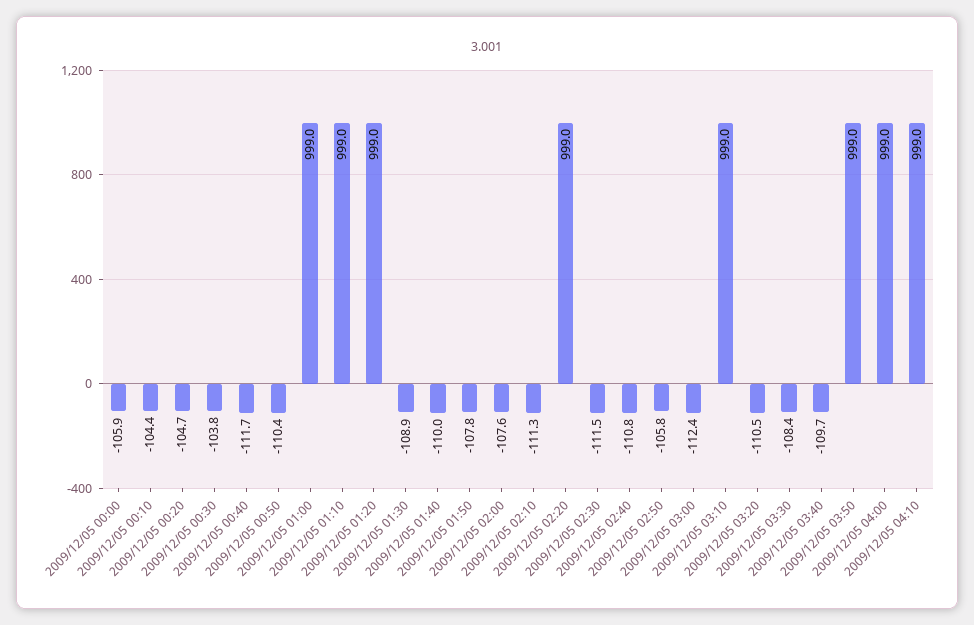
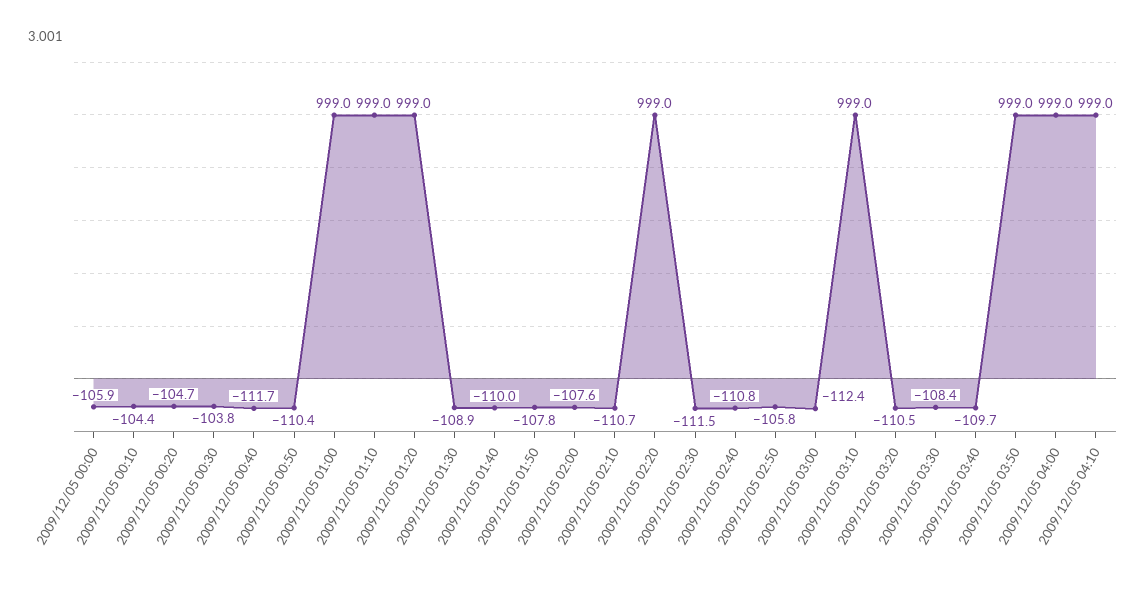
  {
    "2009/12/05 00:00": -105.9,
    "2009/12/05 00:10": -104.4,
    "2009/12/05 00:20": -104.7,
    "2009/12/05 00:30": -103.8,
    "2009/12/05 00:40": -111.7,
    "2009/12/05 00:50": -110.4,
    "2009/12/05 01:00": 999,
    "2009/12/05 01:10": 999,
    "2009/12/05 01:20": 999,
    "2009/12/05 01:30": -108.9,
    "2009/12/05 01:40": -110,
    "2009/12/05 01:50": -107.8,
    "2009/12/05 02:00": -107.6,
-   "2009/12/05 02:10": -111.3,
+   "2009/12/05 02:10": -110.7,
    "2009/12/05 02:20": 999,
    "2009/12/05 02:30": -111.5,
    "2009/12/05 02:40": -110.8,
    "2009/12/05 02:50": -105.8,
    "2009/12/05 03:00": -112.4,
    "2009/12/05 03:10": 999,
    "2009/12/05 03:20": -110.5,
    "2009/12/05 03:30": -108.4,
    "2009/12/05 03:40": -109.7,
    "2009/12/05 03:50": 999,
    "2009/12/05 04:00": 999,
    "2009/12/05 04:10": 999
  }

